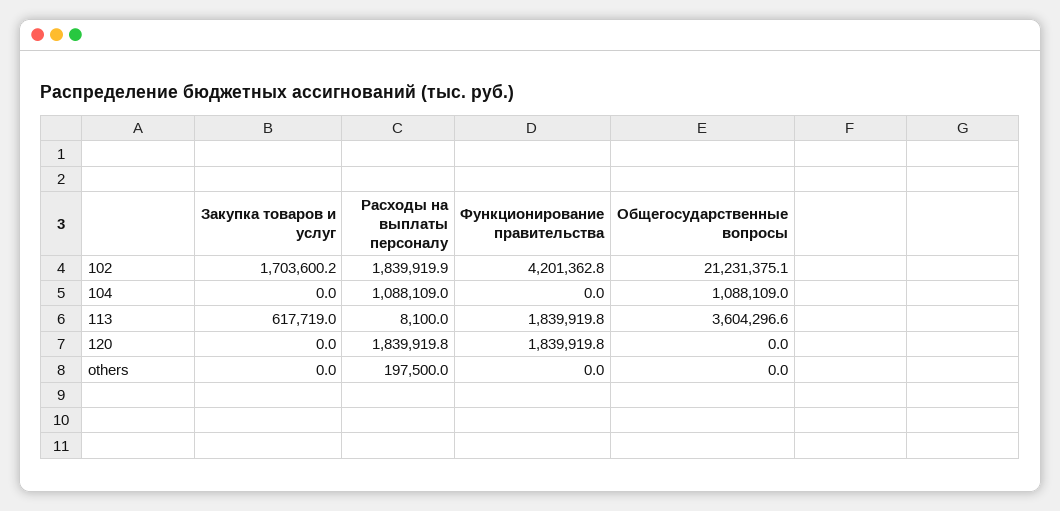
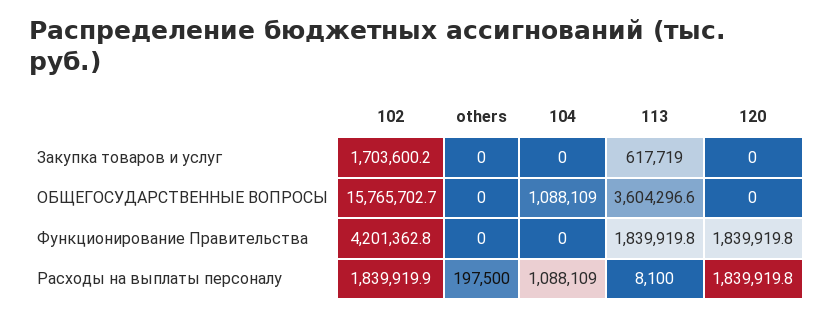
  {
    "Закупка товаров и услуг": {
      "102": 1703600.2,
      "104": 0,
      "113": 617719,
      "120": 0,
      "others": 0
    },
    "Расходы на выплаты персоналу": {
      "102": 1839919.9,
      "104": 1088109,
      "113": 8100,
      "120": 1839919.8,
      "others": 197500
    },
    "Функционирование правительства": {
      "102": 4201362.8,
      "104": 0,
      "113": 1839919.8,
      "120": 1839919.8,
      "others": 0
    },
    "Общегосударственные вопросы": {
-     "102": 21231375.1,
+     "102": 15765702.7,
      "104": 1088109,
      "113": 3604296.6,
      "120": 0,
      "others": 0
    }
  }

